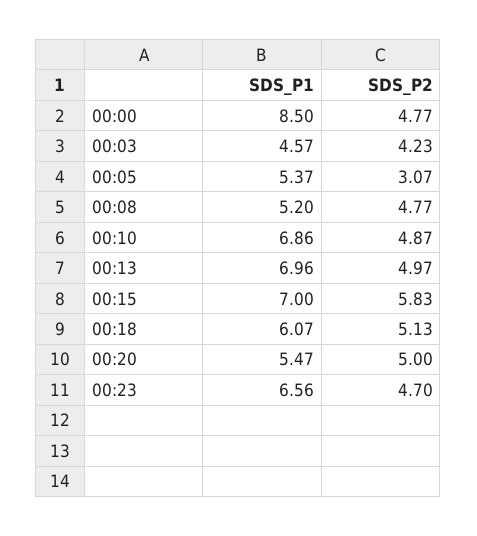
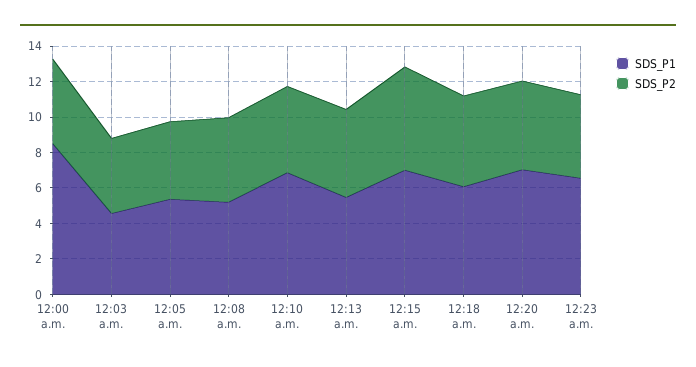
  {
    "SDS_P1": {
      "00:00": 8.5,
      "00:03": 4.57,
      "00:05": 5.37,
      "00:08": 5.2,
      "00:10": 6.86,
-     "00:13": 6.96,
+     "00:13": 5.5,
      "00:15": 7,
      "00:18": 6.07,
-     "00:20": 5.47,
+     "00:20": 7,
      "00:23": 6.56
    },
    "SDS_P2": {
      "00:00": 4.77,
      "00:03": 4.23,
-     "00:05": 3.07,
+     "00:05": 4.5,
      "00:08": 4.77,
      "00:10": 4.87,
      "00:13": 4.97,
      "00:15": 5.83,
      "00:18": 5.13,
      "00:20": 5,
      "00:23": 4.7
    }
  }

